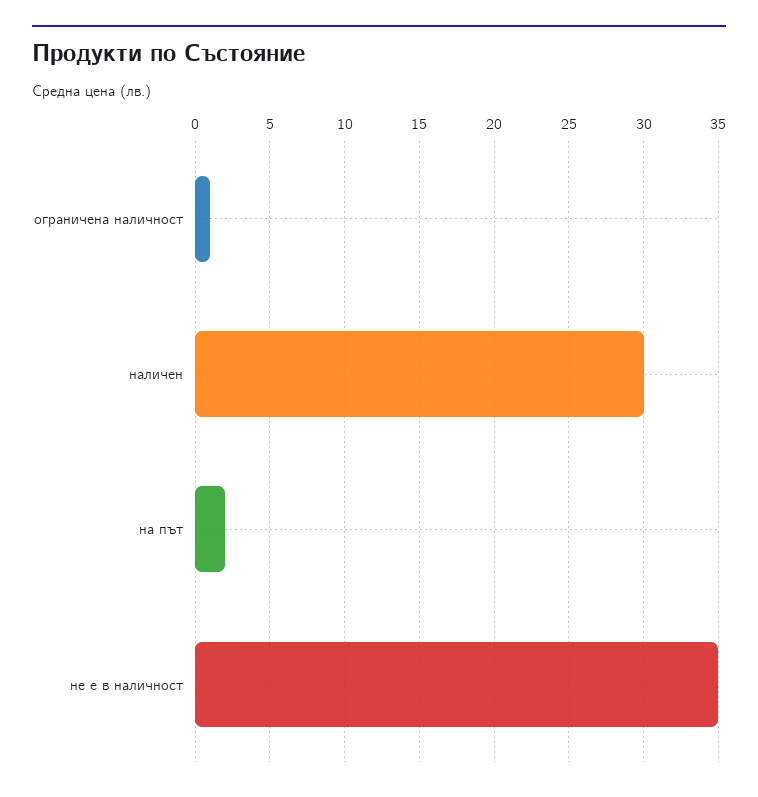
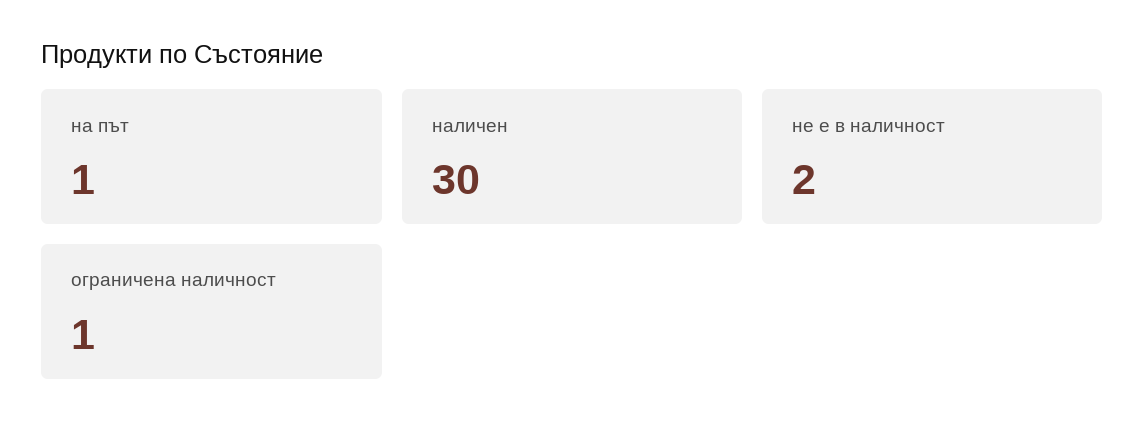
  {
    "ограничена наличност": 1,
    "наличен": 30,
-   "на път": 2,
+   "на път": 1,
-   "не е в наличност": 35
+   "не е в наличност": 2
  }

